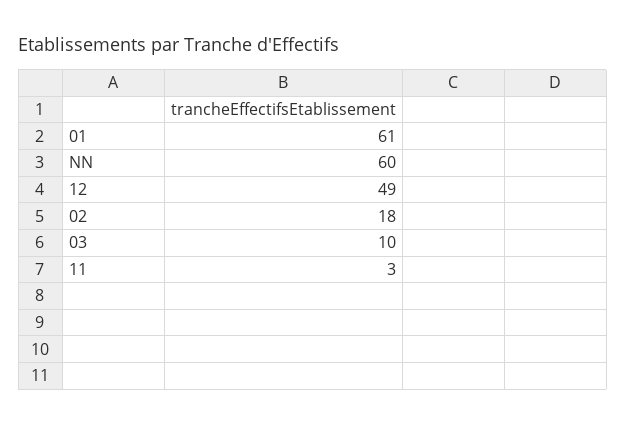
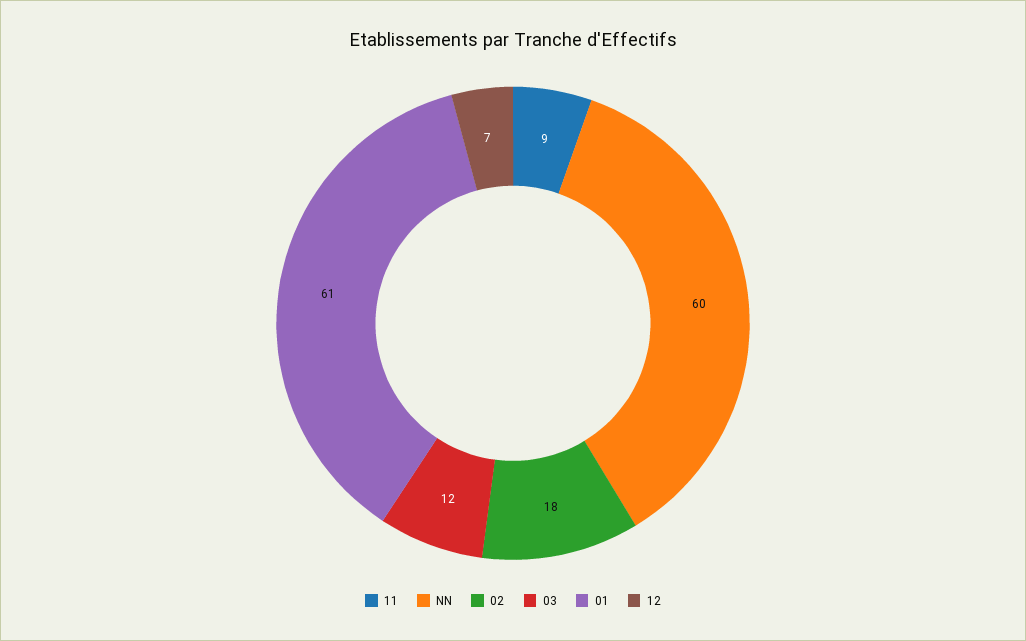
  {
    "01": 61,
    "NN": 60,
-   "12": 49,
+   "12": 7,
    "02": 18,
-   "03": 10,
+   "03": 12,
-   "11": 3
+   "11": 9
  }

